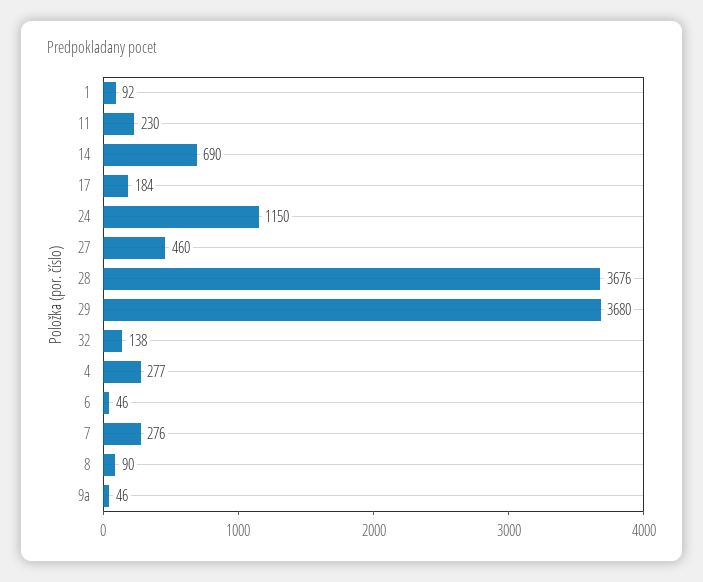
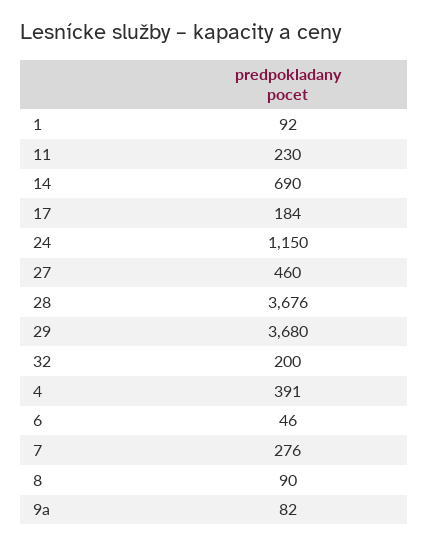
  {
    "1": 92,
    "11": 230,
    "14": 690,
    "17": 184,
    "24": 1150,
    "27": 460,
    "28": 3676,
    "29": 3680,
-   "32": 138,
+   "32": 200,
-   "4": 277,
+   "4": 391,
    "6": 46,
    "7": 276,
    "8": 90,
-   "9a": 46
+   "9a": 82
  }

